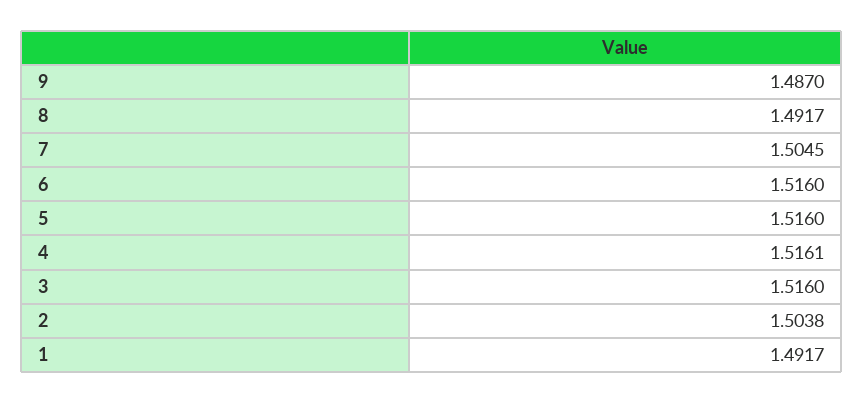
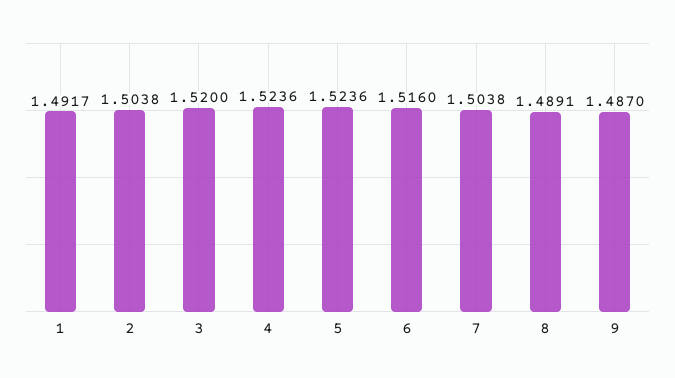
  {
    "9": 1.487,
-   "8": 1.4917,
+   "8": 1.4891,
-   "7": 1.5045,
+   "7": 1.5038,
    "6": 1.516,
-   "5": 1.516,
+   "5": 1.5236,
-   "4": 1.5161,
+   "4": 1.5236,
-   "3": 1.516,
+   "3": 1.52,
    "2": 1.5038,
    "1": 1.4917
  }

